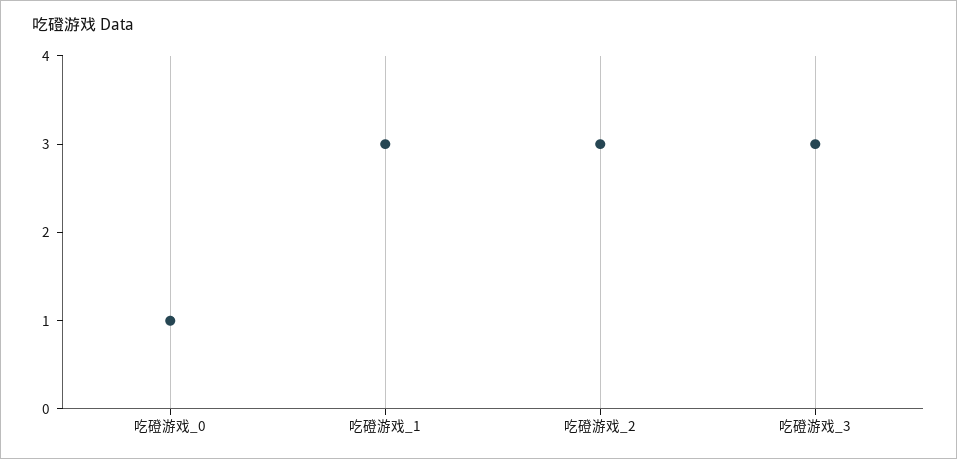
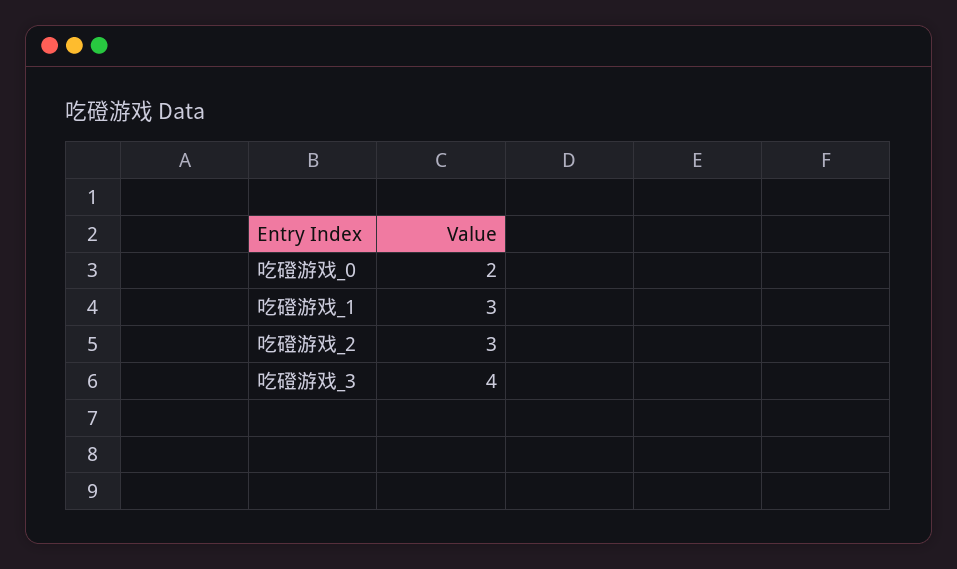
  {
-   "吃磴游戏_0": 1,
+   "吃磴游戏_0": 2,
    "吃磴游戏_1": 3,
    "吃磴游戏_2": 3,
-   "吃磴游戏_3": 3
+   "吃磴游戏_3": 4
  }

